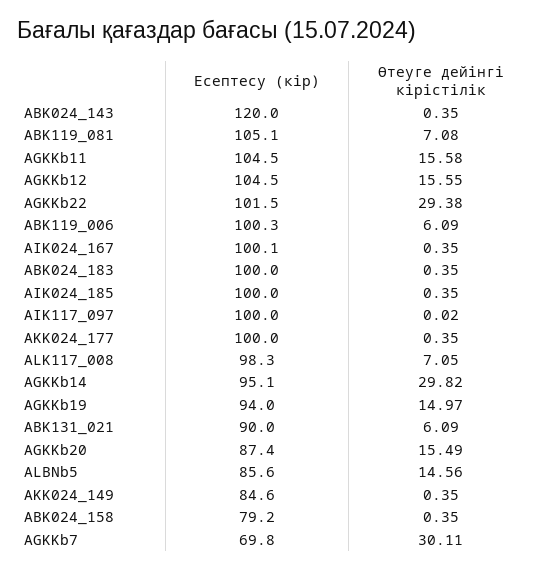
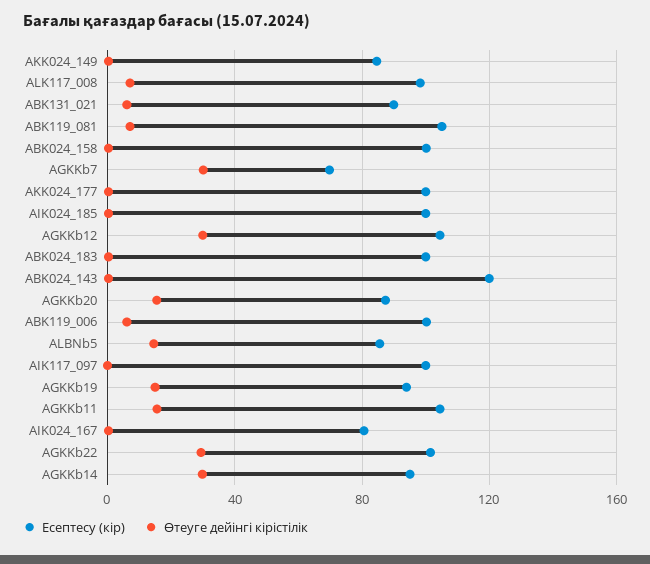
  {
    "Есептесу (кір)": {
      "ABK024_143": 120,
      "ABK119_081": 105.1,
      "AGKKb11": 104.5,
      "AGKKb12": 104.5,
      "AGKKb22": 101.5,
      "ABK119_006": 100.3,
-     "AIK024_167": 100.1,
+     "AIK024_167": 80,
      "ABK024_183": 100,
      "AIK024_185": 100,
      "AIK117_097": 100,
      "AKK024_177": 100,
      "ALK117_008": 98.3,
      "AGKKb14": 95.1,
      "AGKKb19": 94,
      "ABK131_021": 90,
      "AGKKb20": 87.4,
      "ALBNb5": 85.6,
      "AKK024_149": 84.6,
-     "ABK024_158": 79.2,
+     "ABK024_158": 100,
      "AGKKb7": 69.8
    },
    "Өтеуге дейінгі кірістілік": {
      "ABK024_143": 0.35,
      "ABK119_081": 7.08,
      "AGKKb11": 15.58,
-     "AGKKb12": 15.55,
+     "AGKKb12": 30,
      "AGKKb22": 29.38,
      "ABK119_006": 6.09,
      "AIK024_167": 0.35,
      "ABK024_183": 0.35,
      "AIK024_185": 0.35,
      "AIK117_097": 0.02,
      "AKK024_177": 0.35,
      "ALK117_008": 7.05,
      "AGKKb14": 29.82,
      "AGKKb19": 14.97,
      "ABK131_021": 6.09,
      "AGKKb20": 15.49,
      "ALBNb5": 14.56,
      "AKK024_149": 0.35,
      "ABK024_158": 0.35,
      "AGKKb7": 30.11
    }
  }

